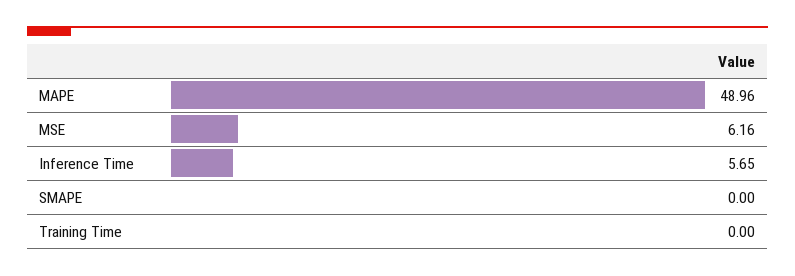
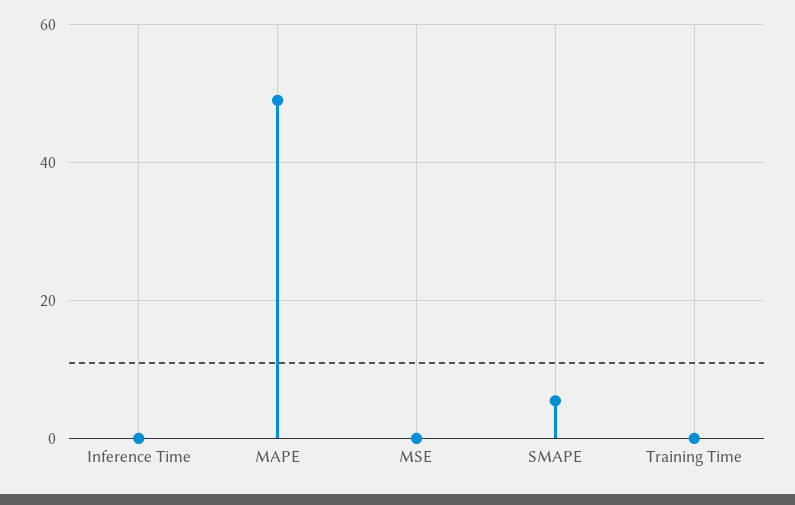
  {
    "MAPE": 48.96,
-   "MSE": 6.16,
+   "MSE": 0,
-   "Inference Time": 5.65,
+   "Inference Time": 0,
-   "SMAPE": 0,
+   "SMAPE": 6,
    "Training Time": 0
  }

